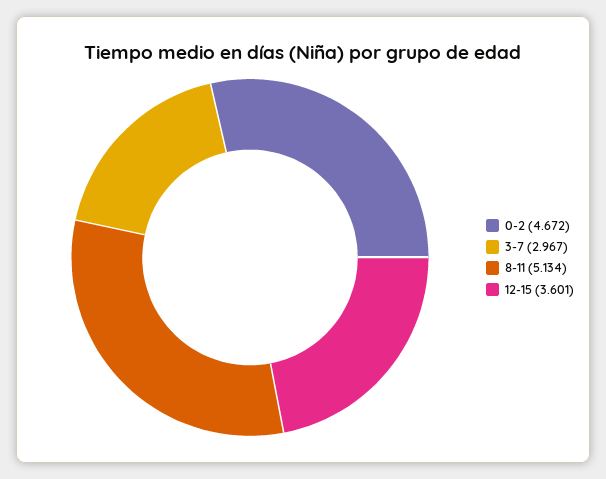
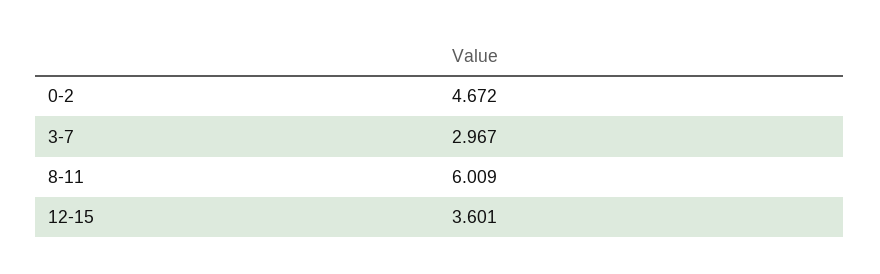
  {
    "0-2": 4.672,
    "3-7": 2.967,
-   "8-11": 5.134,
+   "8-11": 6.009,
    "12-15": 3.601
  }

